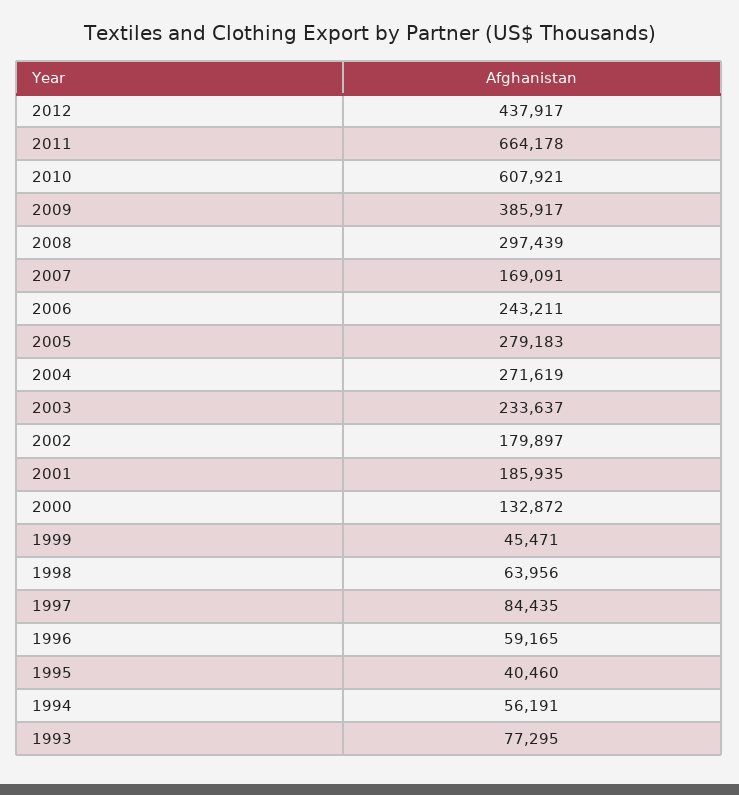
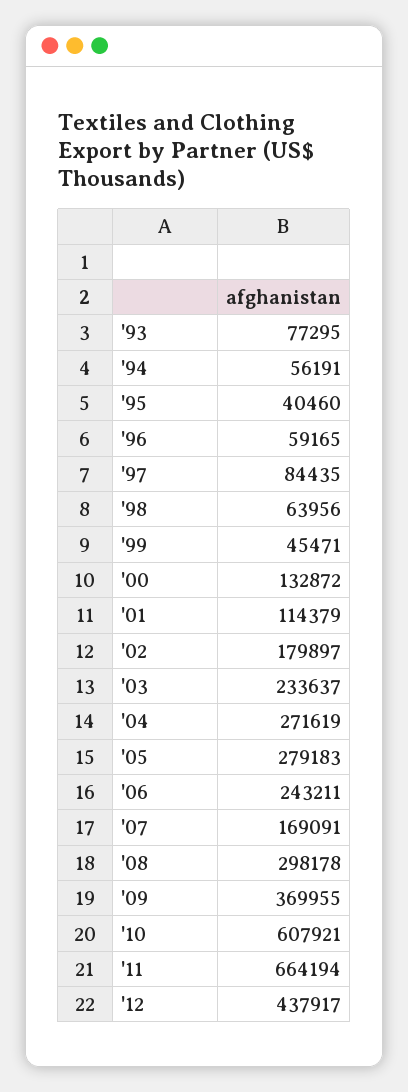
  {
    "2012": 437917,
-   "2011": 664178,
+   "2011": 664194,
    "2010": 607921,
-   "2009": 385917,
+   "2009": 369955,
-   "2008": 297439,
+   "2008": 298178,
    "2007": 169091,
    "2006": 243211,
    "2005": 279183,
    "2004": 271619,
    "2003": 233637,
    "2002": 179897,
-   "2001": 185935,
+   "2001": 114379,
    "2000": 132872,
    "1999": 45471,
    "1998": 63956,
    "1997": 84435,
    "1996": 59165,
    "1995": 40460,
    "1994": 56191,
    "1993": 77295
  }

